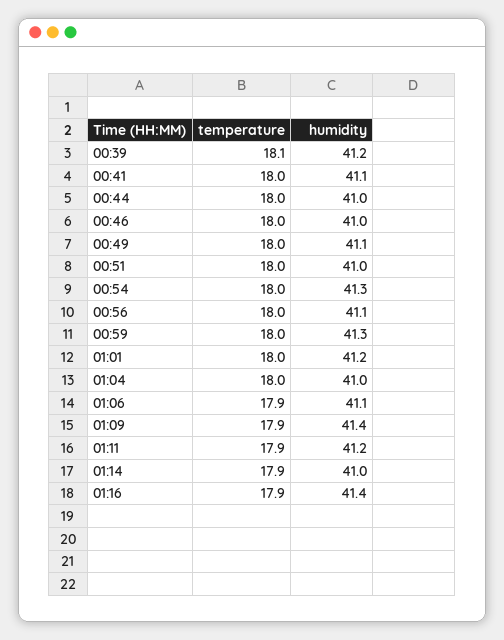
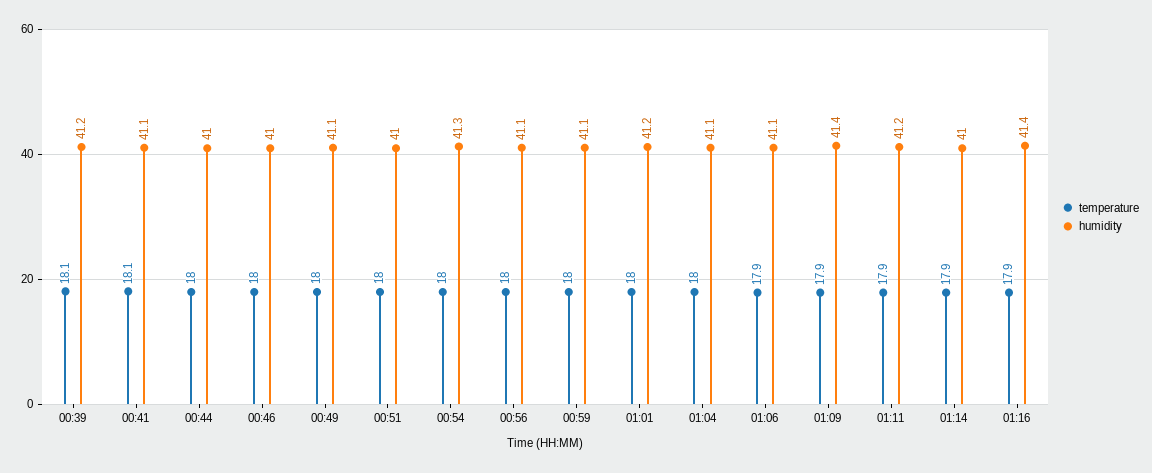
  {
    "temperature": {
      "00:39": 18.1,
-     "00:41": 18,
+     "00:41": 18.1,
      "00:44": 18,
      "00:46": 18,
      "00:49": 18,
      "00:51": 18,
      "00:54": 18,
      "00:56": 18,
      "00:59": 18,
      "01:01": 18,
      "01:04": 18,
      "01:06": 17.9,
      "01:09": 17.9,
      "01:11": 17.9,
      "01:14": 17.9,
      "01:16": 17.9
    },
    "humidity": {
      "00:39": 41.2,
      "00:41": 41.1,
      "00:44": 41,
      "00:46": 41,
      "00:49": 41.1,
      "00:51": 41,
      "00:54": 41.3,
      "00:56": 41.1,
-     "00:59": 41.3,
+     "00:59": 41.1,
      "01:01": 41.2,
-     "01:04": 41,
+     "01:04": 41.1,
      "01:06": 41.1,
      "01:09": 41.4,
      "01:11": 41.2,
      "01:14": 41,
      "01:16": 41.4
    }
  }

